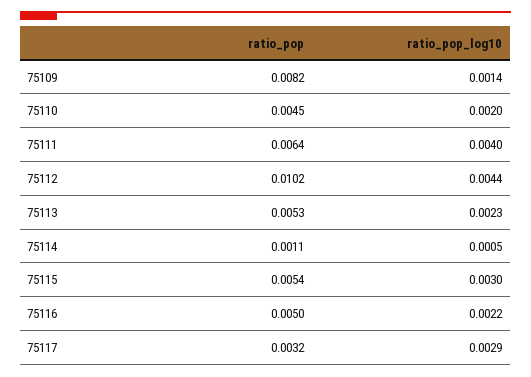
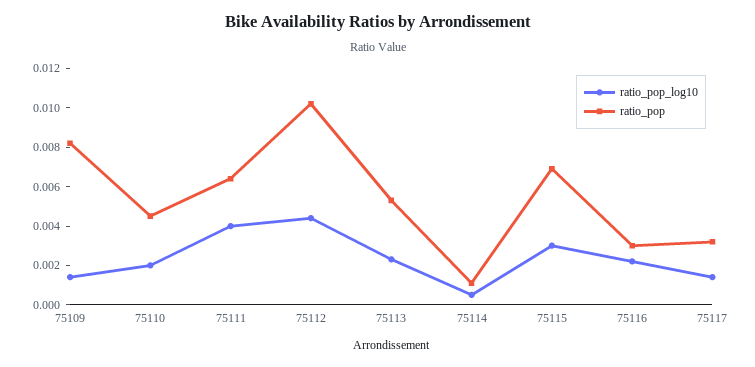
  {
    "ratio_pop": {
      "75109": 0.0082,
      "75110": 0.0045,
      "75111": 0.0064,
      "75112": 0.0102,
      "75113": 0.0053,
      "75114": 0.0011,
-     "75115": 0.0054,
+     "75115": 0.007,
-     "75116": 0.005,
+     "75116": 0.003,
      "75117": 0.0032
    },
    "ratio_pop_log10": {
      "75109": 0.0014,
      "75110": 0.002,
      "75111": 0.004,
      "75112": 0.0044,
      "75113": 0.0023,
      "75114": 0.0005,
      "75115": 0.003,
      "75116": 0.0022,
-     "75117": 0.0029
+     "75117": 0.0015
    }
  }

